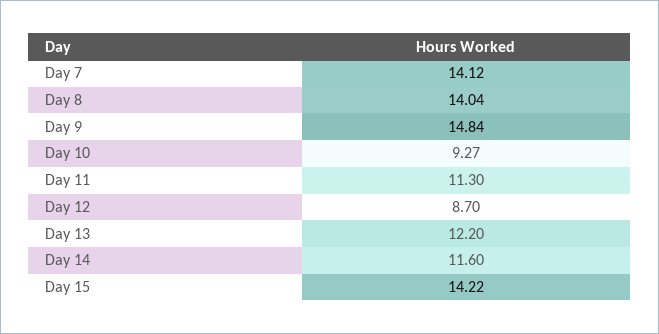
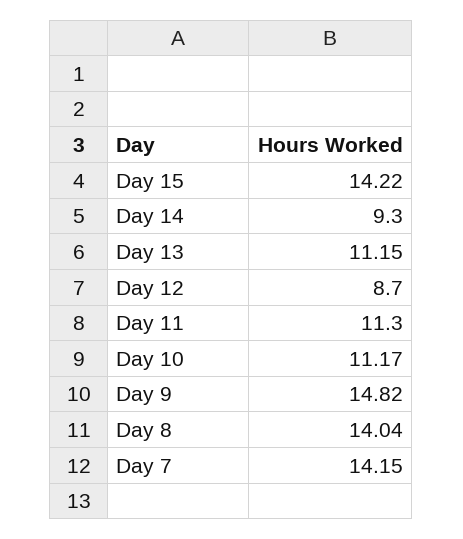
  {
-   "Day 7": 14.12,
+   "Day 7": 14.15,
    "Day 8": 14.04,
-   "Day 9": 14.84,
+   "Day 9": 14.82,
-   "Day 10": 9.27,
+   "Day 10": 11.17,
    "Day 11": 11.3,
    "Day 12": 8.7,
-   "Day 13": 12.2,
+   "Day 13": 11.15,
-   "Day 14": 11.6,
+   "Day 14": 9.3,
    "Day 15": 14.22
  }

